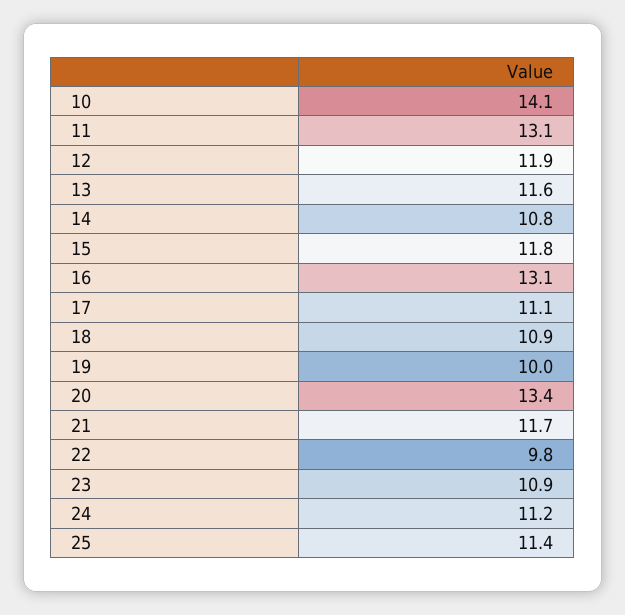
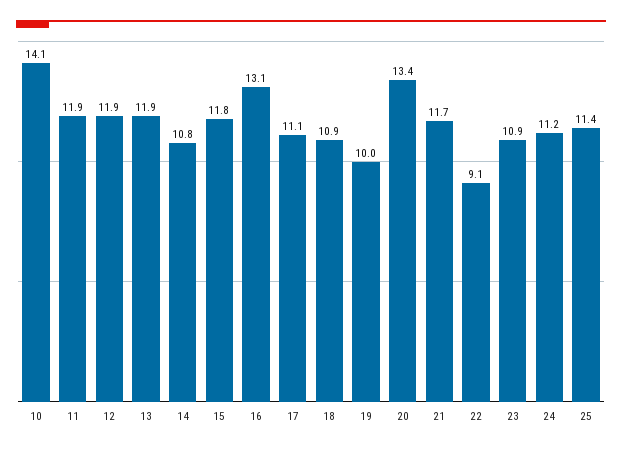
  {
    "10": 14.1,
-   "11": 13.1,
+   "11": 11.9,
    "12": 11.9,
-   "13": 11.6,
+   "13": 11.9,
    "14": 10.8,
    "15": 11.8,
    "16": 13.1,
    "17": 11.1,
    "18": 10.9,
    "19": 10,
    "20": 13.4,
    "21": 11.7,
-   "22": 9.8,
+   "22": 9.1,
    "23": 10.9,
    "24": 11.2,
    "25": 11.4
  }

